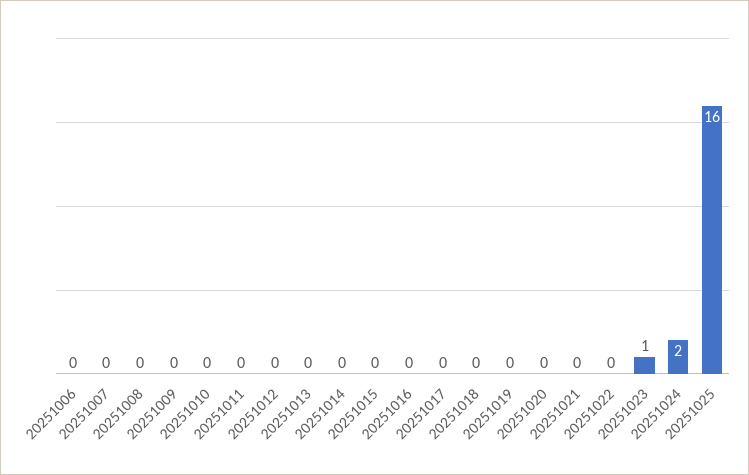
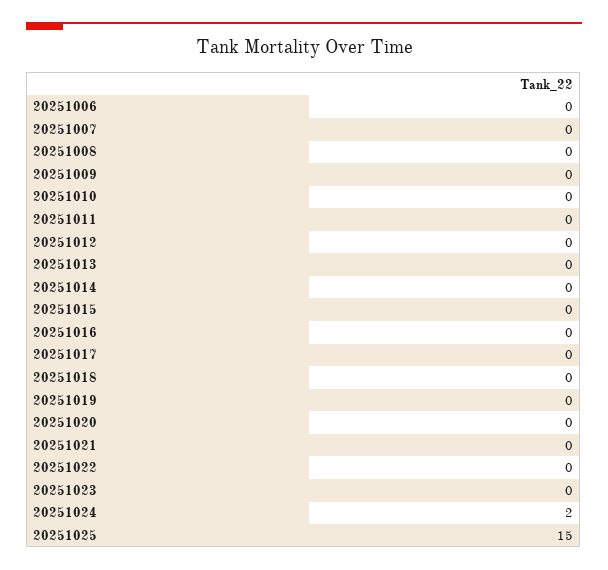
  {
    "20251006": 0,
    "20251007": 0,
    "20251008": 0,
    "20251009": 0,
    "20251010": 0,
    "20251011": 0,
    "20251012": 0,
    "20251013": 0,
    "20251014": 0,
    "20251015": 0,
    "20251016": 0,
    "20251017": 0,
    "20251018": 0,
    "20251019": 0,
    "20251020": 0,
    "20251021": 0,
    "20251022": 0,
-   "20251023": 1,
+   "20251023": 0,
    "20251024": 2,
-   "20251025": 16
+   "20251025": 15
  }

